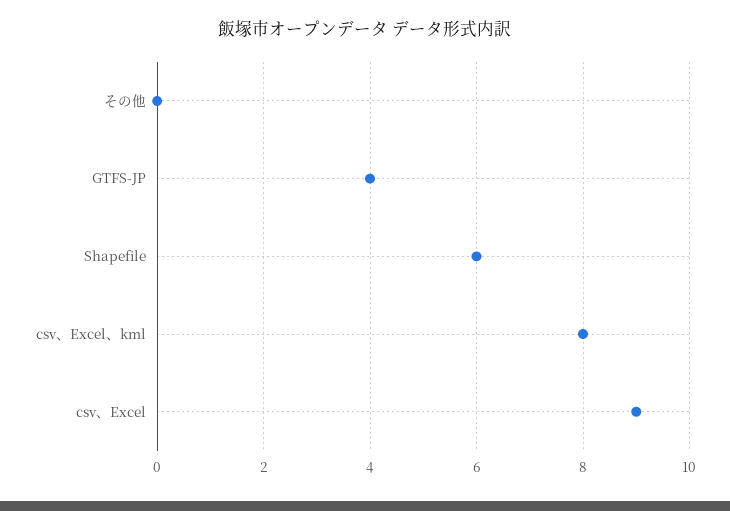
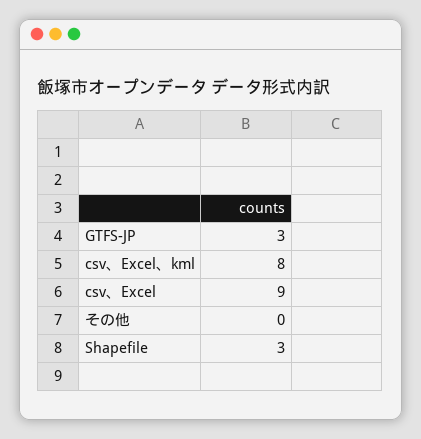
  {
    "その他": 0,
-   "GTFS-JP": 4,
+   "GTFS-JP": 3,
-   "Shapefile": 6,
+   "Shapefile": 3,
    "csv、Excel、kml": 8,
    "csv、Excel": 9
  }

